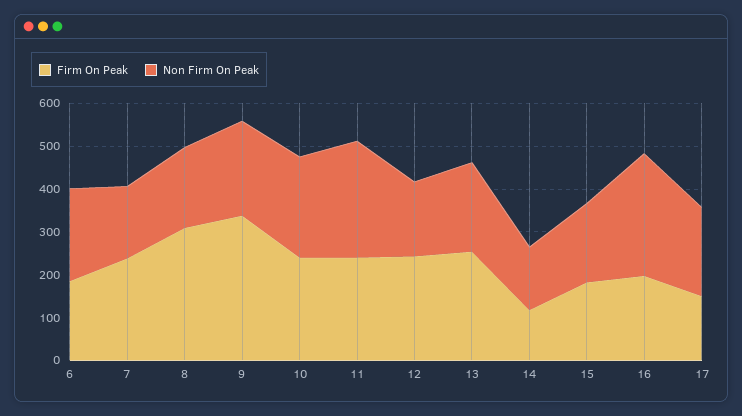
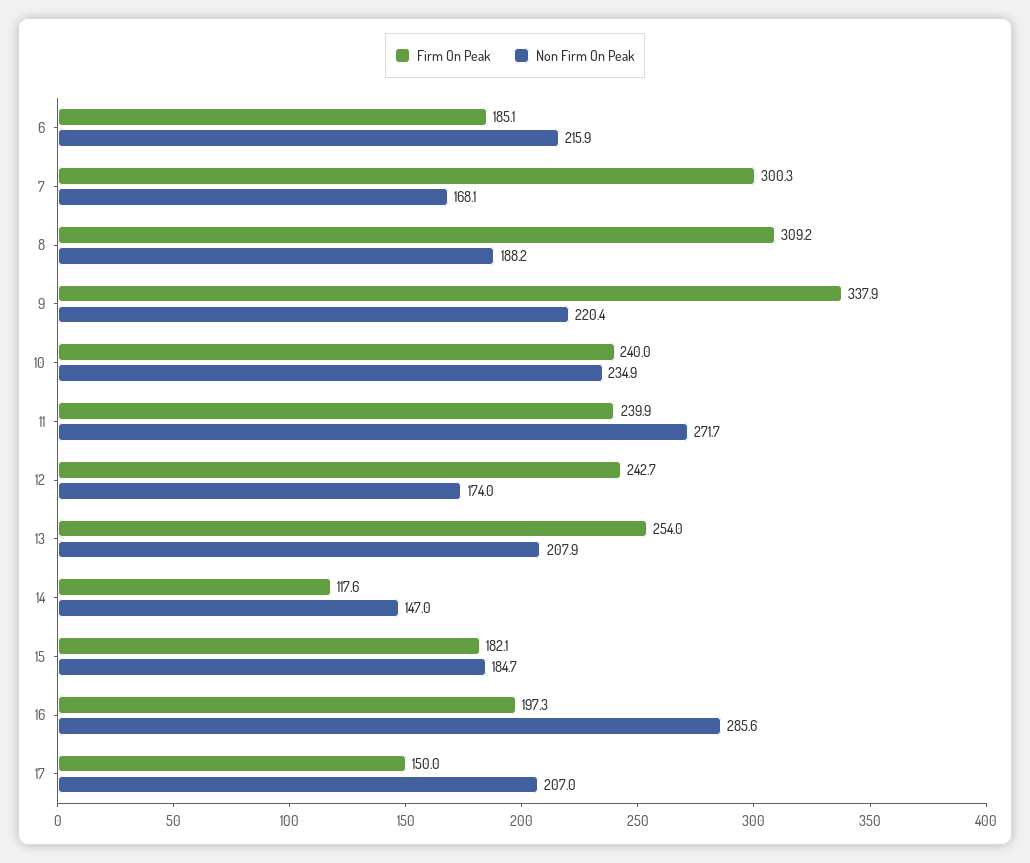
  {
    "Firm On Peak": {
      "6": 185.1,
-     "7": 240,
+     "7": 300.3,
      "8": 309.2,
      "9": 337.9,
      "10": 240,
      "11": 239.9,
      "12": 242.7,
      "13": 254,
      "14": 117.6,
      "15": 182.1,
      "16": 197.3,
      "17": 150
    },
    "Non Firm On Peak": {
      "6": 215.9,
      "7": 168.1,
      "8": 188.2,
      "9": 220.4,
      "10": 234.9,
      "11": 271.7,
      "12": 174,
      "13": 207.9,
      "14": 147,
      "15": 184.7,
      "16": 285.6,
      "17": 207
    }
  }

